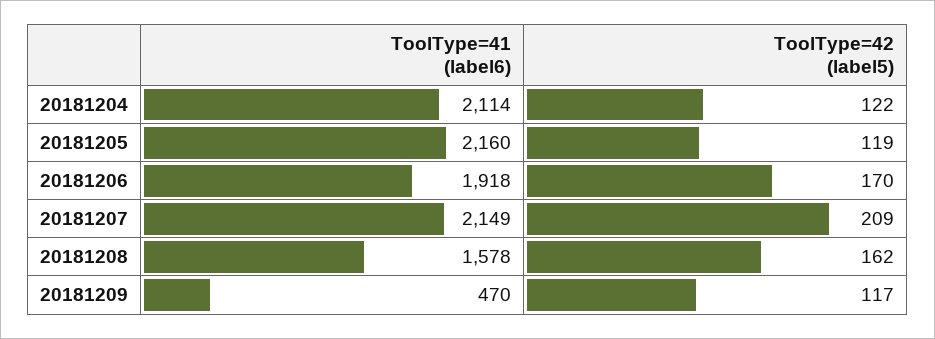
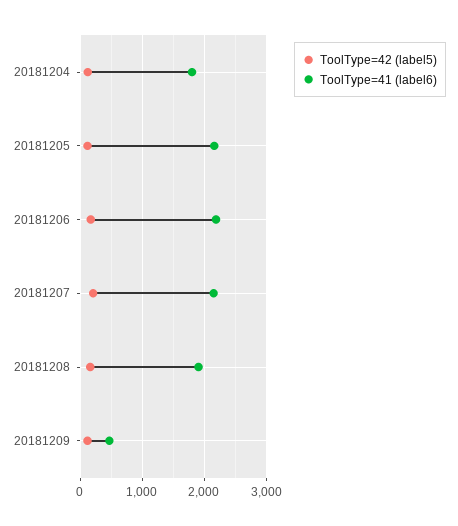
  {
    "ToolType=41 (label6)": {
-     "20181204": 2114,
+     "20181204": 1800,
      "20181205": 2160,
-     "20181206": 1918,
+     "20181206": 2200,
      "20181207": 2149,
-     "20181208": 1578,
+     "20181208": 1900,
      "20181209": 470
    },
    "ToolType=42 (label5)": {
      "20181204": 122,
      "20181205": 119,
      "20181206": 170,
      "20181207": 209,
      "20181208": 162,
      "20181209": 117
    }
  }

